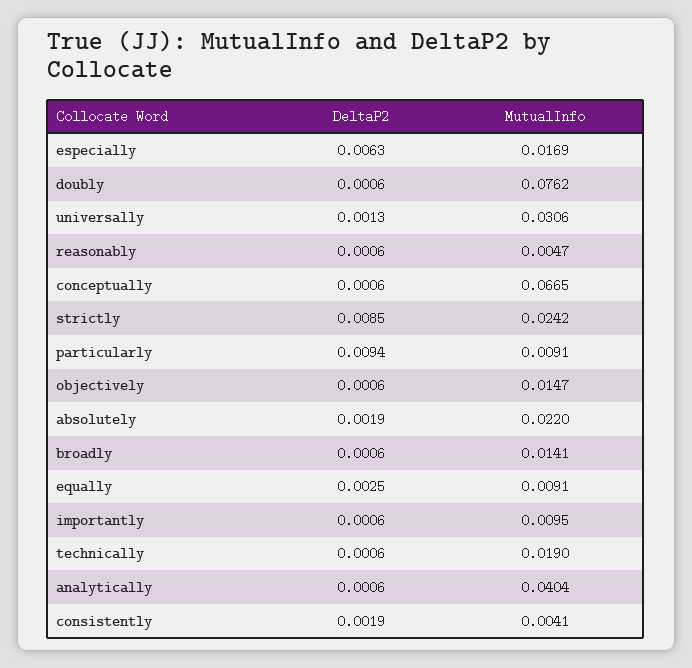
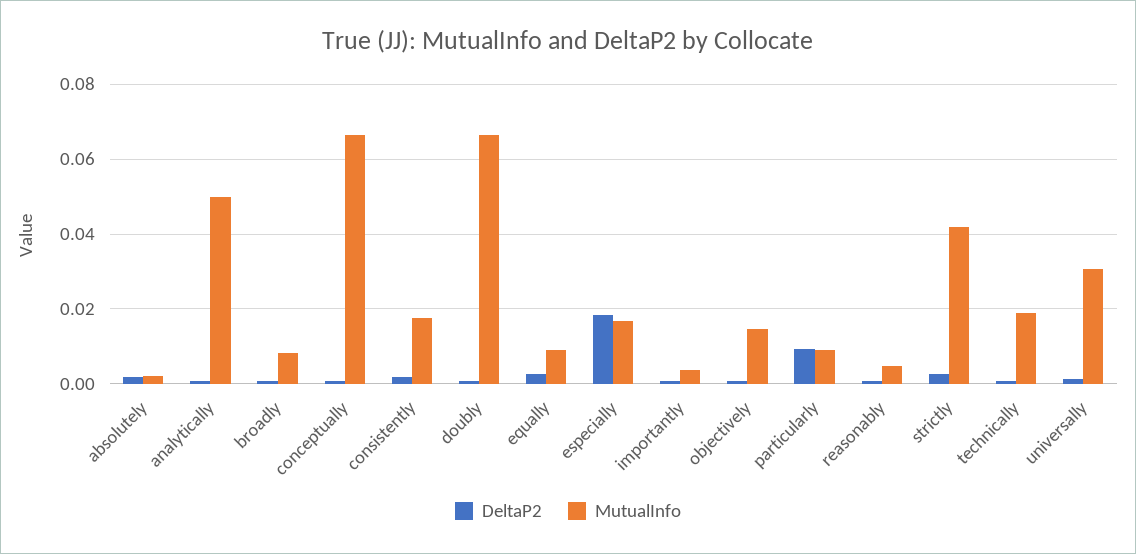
  {
    "DeltaP2": {
-     "especially": 0.0063,
+     "especially": 0.018,
      "doubly": 0.0006,
      "universally": 0.0013,
      "reasonably": 0.0006,
      "conceptually": 0.0006,
-     "strictly": 0.0085,
+     "strictly": 0.002,
      "particularly": 0.0094,
      "objectively": 0.0006,
      "absolutely": 0.0019,
      "broadly": 0.0006,
      "equally": 0.0025,
      "importantly": 0.0006,
      "technically": 0.0006,
      "analytically": 0.0006,
      "consistently": 0.0019
    },
    "MutualInfo": {
      "especially": 0.0169,
-     "doubly": 0.0762,
+     "doubly": 0.066,
      "universally": 0.0306,
      "reasonably": 0.0047,
      "conceptually": 0.0665,
-     "strictly": 0.0242,
+     "strictly": 0.042,
      "particularly": 0.0091,
      "objectively": 0.0147,
-     "absolutely": 0.022,
+     "absolutely": 0.002,
-     "broadly": 0.0141,
+     "broadly": 0.008,
      "equally": 0.0091,
-     "importantly": 0.0095,
+     "importantly": 0.004,
      "technically": 0.019,
-     "analytically": 0.0404,
+     "analytically": 0.05,
-     "consistently": 0.0041
+     "consistently": 0.018
    }
  }

